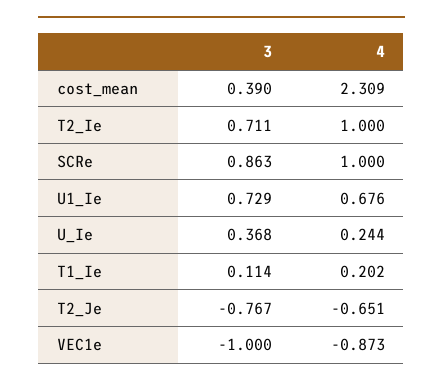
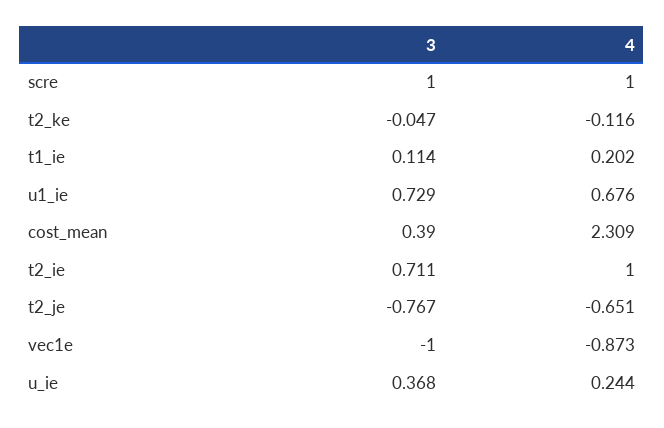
  {
    "3": {
      "cost_mean": 0.39,
      "T2_Ie": 0.711,
-     "SCRe": 0.863,
+     "SCRe": 1,
      "U1_Ie": 0.729,
      "U_Ie": 0.368,
      "T1_Ie": 0.114,
      "T2_Je": -0.767,
-     "VEC1e": -1
+     "VEC1e": -1,
+     "t2_ke": -0.047
    },
    "4": {
      "cost_mean": 2.309,
      "T2_Ie": 1,
      "SCRe": 1,
      "U1_Ie": 0.676,
      "U_Ie": 0.244,
      "T1_Ie": 0.202,
      "T2_Je": -0.651,
-     "VEC1e": -0.873
+     "VEC1e": -0.873,
+     "t2_ke": -0.116
    }
  }

